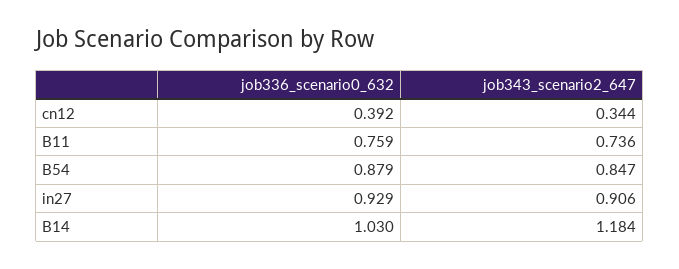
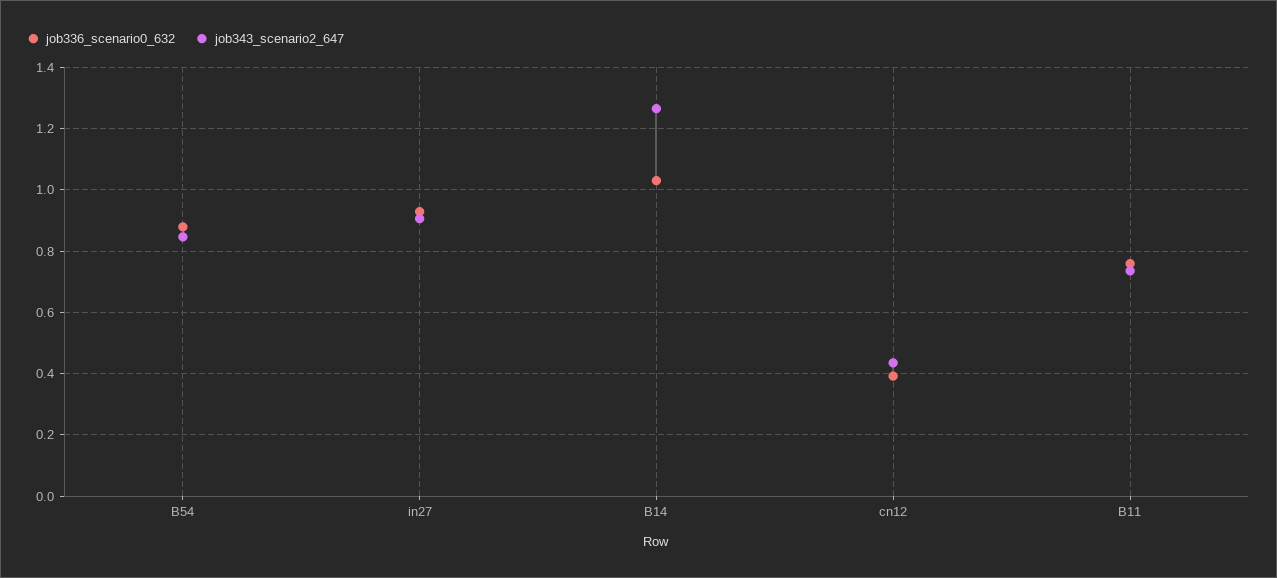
  {
    "job336_scenario0_632": {
      "cn12": 0.392,
      "B11": 0.759,
      "B54": 0.879,
      "in27": 0.929,
      "B14": 1.03
    },
    "job343_scenario2_647": {
-     "cn12": 0.344,
+     "cn12": 0.44,
      "B11": 0.736,
      "B54": 0.847,
      "in27": 0.906,
-     "B14": 1.184
+     "B14": 1.26
    }
  }

